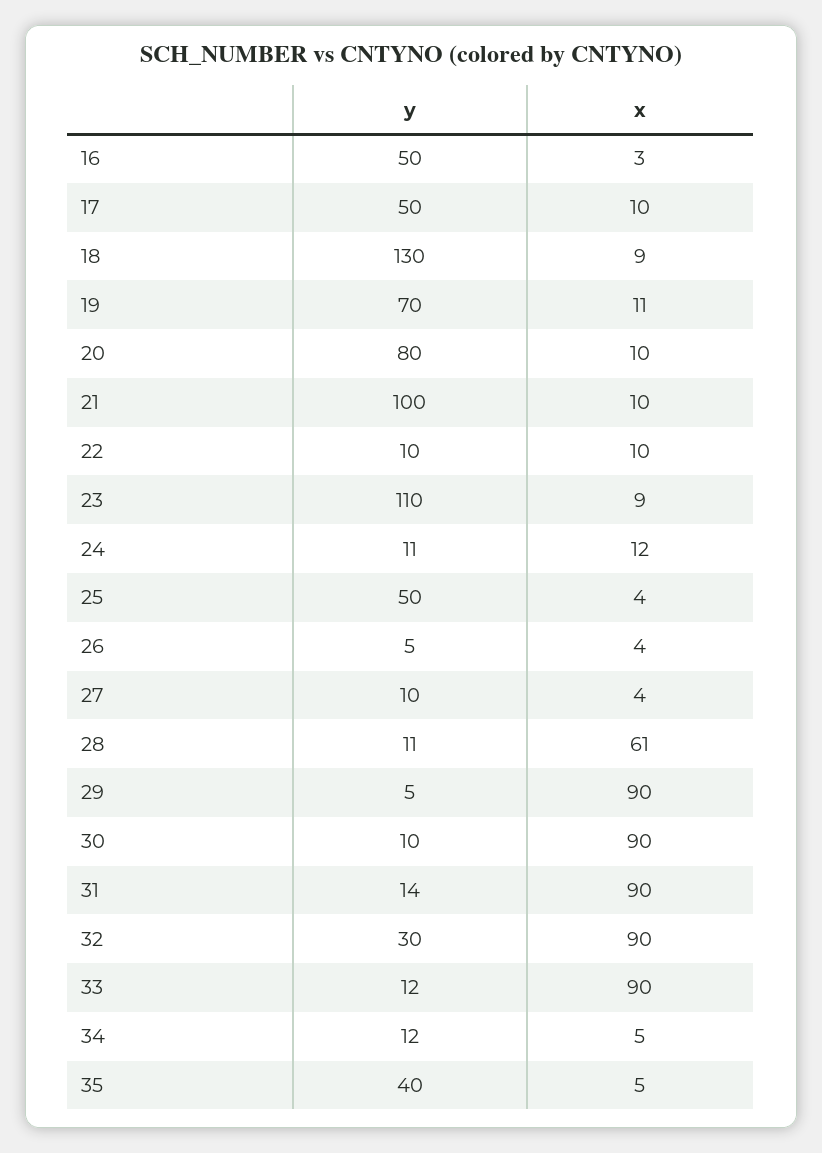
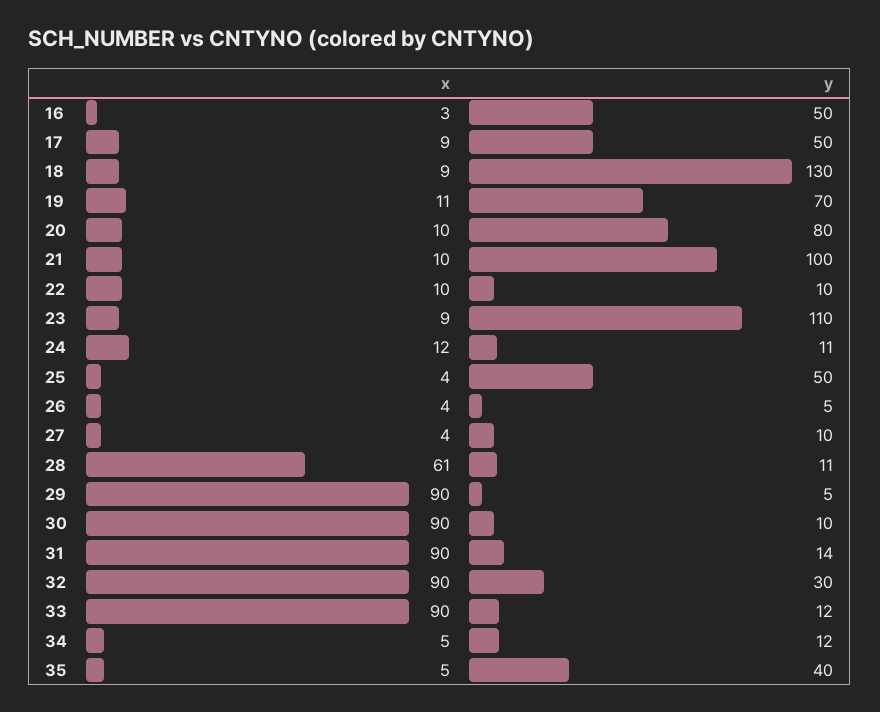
  {
    "y": {
      "16": 50,
      "17": 50,
      "18": 130,
      "19": 70,
      "20": 80,
      "21": 100,
      "22": 10,
      "23": 110,
      "24": 11,
      "25": 50,
      "26": 5,
      "27": 10,
      "28": 11,
      "29": 5,
      "30": 10,
      "31": 14,
      "32": 30,
      "33": 12,
      "34": 12,
      "35": 40
    },
    "x": {
      "16": 3,
-     "17": 10,
+     "17": 9,
      "18": 9,
      "19": 11,
      "20": 10,
      "21": 10,
      "22": 10,
      "23": 9,
      "24": 12,
      "25": 4,
      "26": 4,
      "27": 4,
      "28": 61,
      "29": 90,
      "30": 90,
      "31": 90,
      "32": 90,
      "33": 90,
      "34": 5,
      "35": 5
    }
  }

